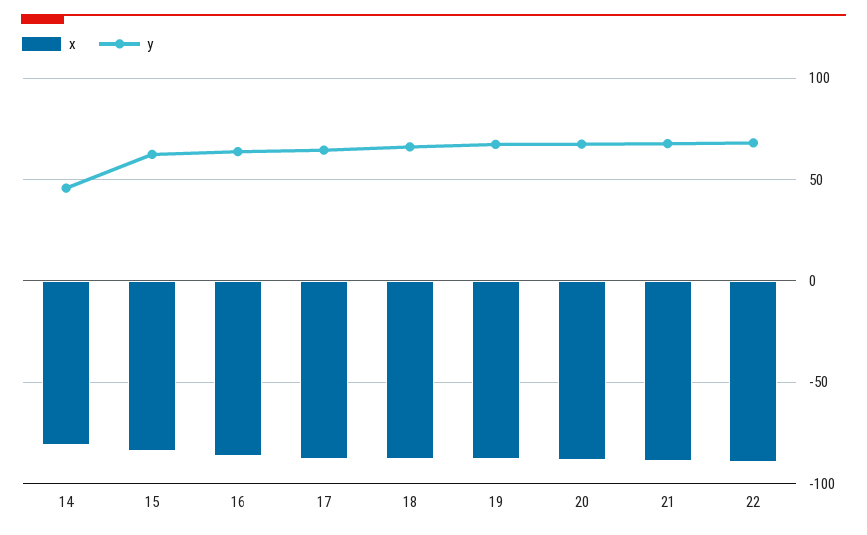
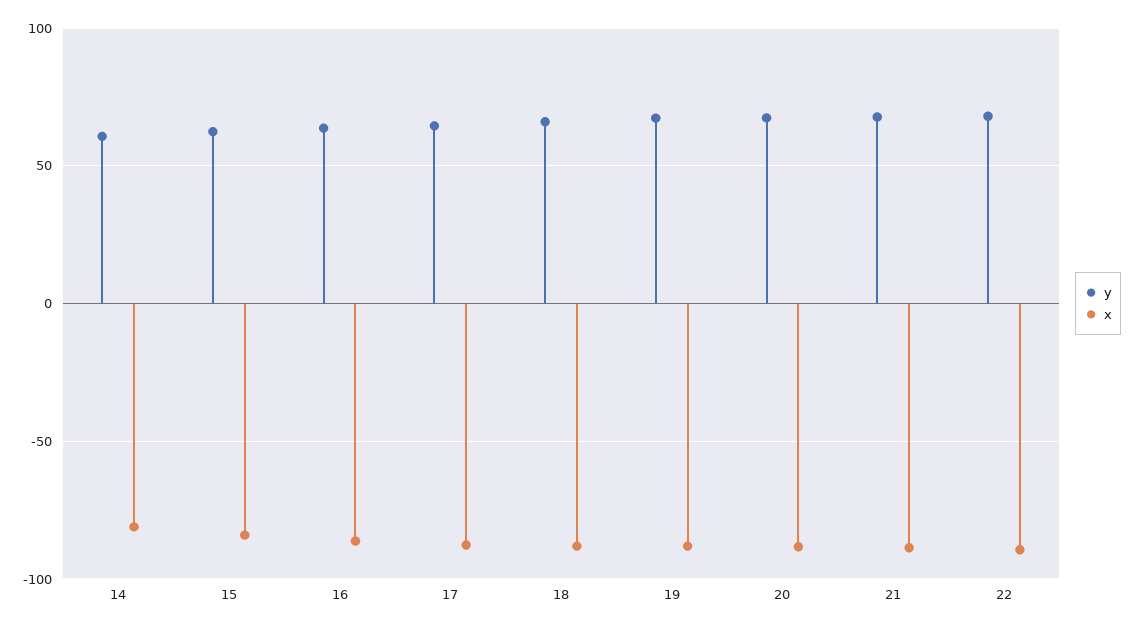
  {
    "x": {
      "14": -80,
      "15": -85,
      "16": -85,
      "17": -90,
      "18": -90,
      "19": -90,
      "20": -90,
      "21": -90,
      "22": -90
    },
    "y": {
-     "14": 45,
+     "14": 60,
      "15": 60,
      "16": 65,
      "17": 65,
      "18": 65,
      "19": 65,
      "20": 65,
      "21": 70,
      "22": 70
    }
  }

